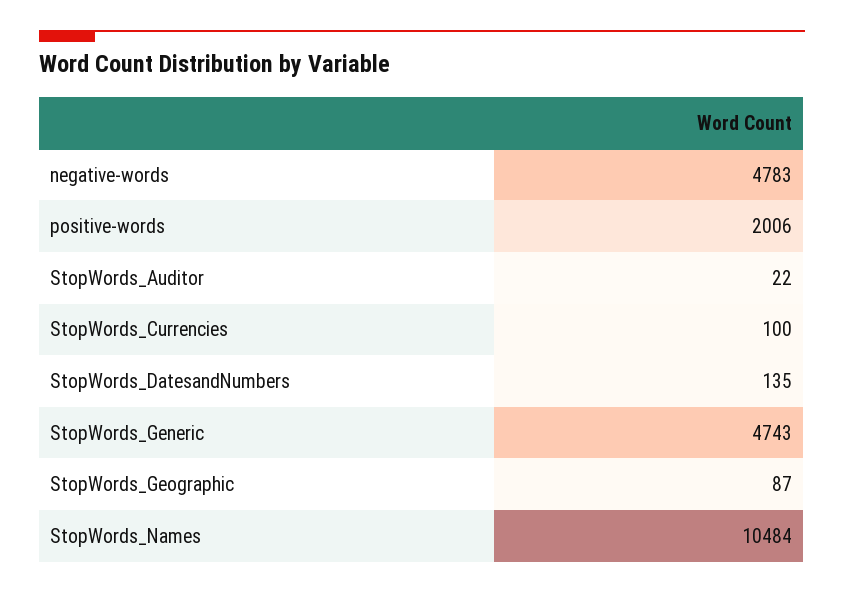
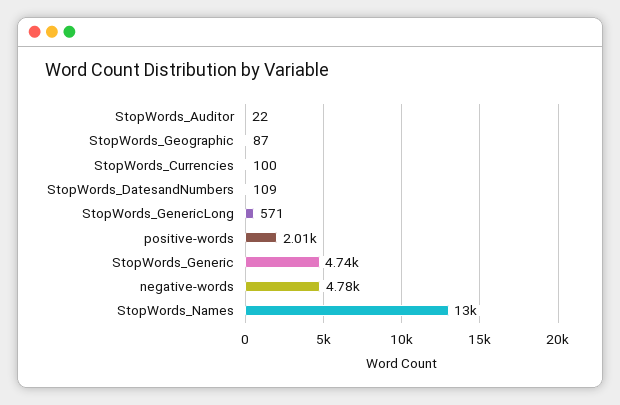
  {
    "negative-words": 4783,
    "positive-words": 2006,
    "StopWords_Auditor": 22,
    "StopWords_Currencies": 100,
-   "StopWords_DatesandNumbers": 135,
+   "StopWords_DatesandNumbers": 109,
    "StopWords_Generic": 4743,
    "StopWords_Geographic": 87,
-   "StopWords_Names": 10484
+   "StopWords_Names": 13000,
+   "StopWords_GenericLong": 571
  }

